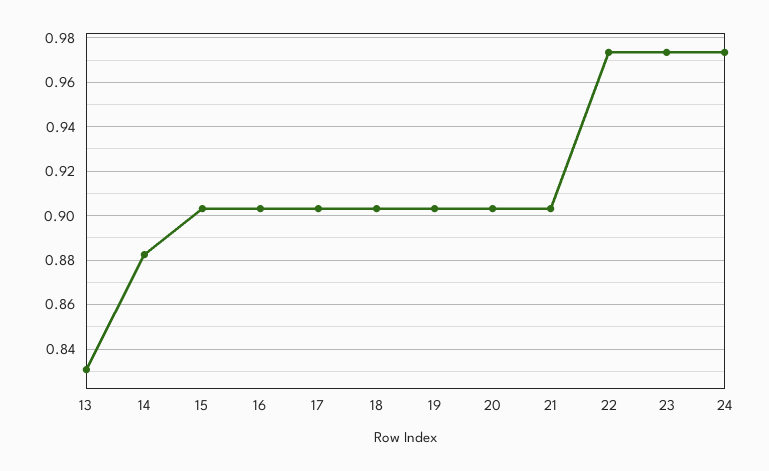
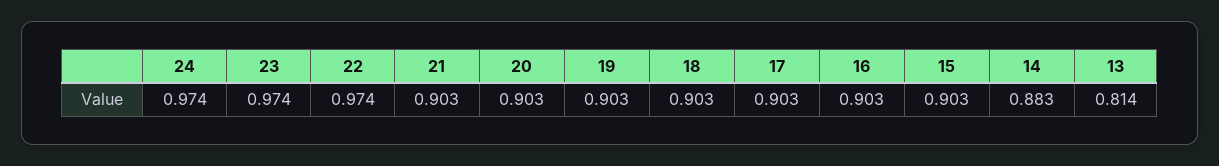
  {
-   "13": 0.83,
+   "13": 0.814,
    "14": 0.883,
    "15": 0.903,
    "16": 0.903,
    "17": 0.903,
    "18": 0.903,
    "19": 0.903,
    "20": 0.903,
    "21": 0.903,
    "22": 0.974,
    "23": 0.974,
    "24": 0.974
  }

